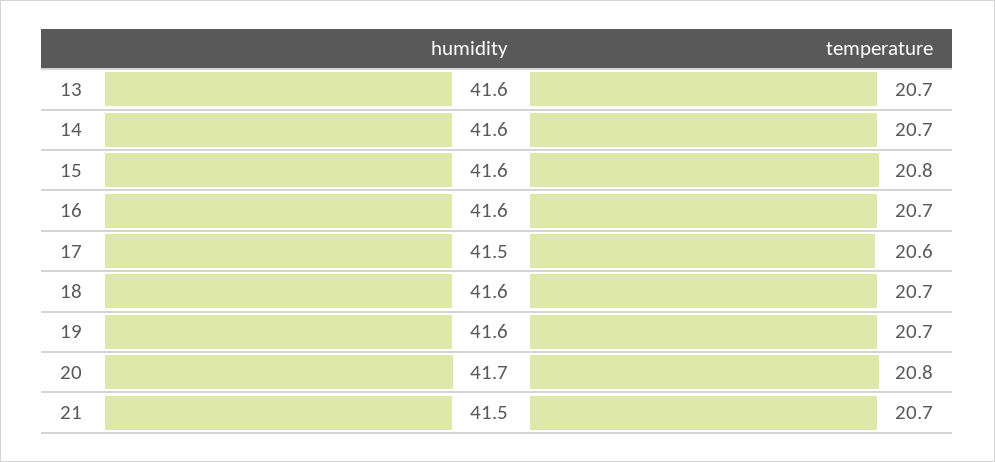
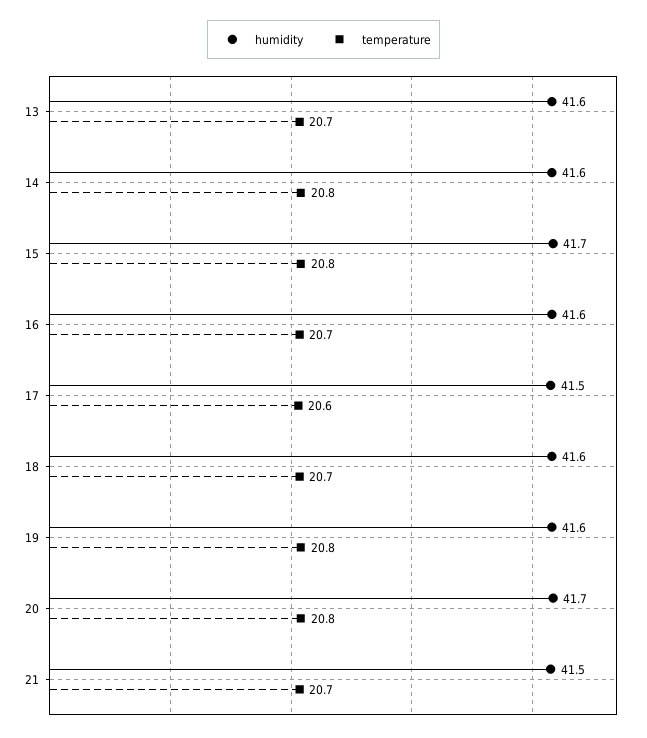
  {
    "humidity": {
      "13": 41.6,
      "14": 41.6,
-     "15": 41.6,
+     "15": 41.7,
      "16": 41.6,
      "17": 41.5,
      "18": 41.6,
      "19": 41.6,
      "20": 41.7,
      "21": 41.5
    },
    "temperature": {
      "13": 20.7,
-     "14": 20.7,
+     "14": 20.8,
      "15": 20.8,
      "16": 20.7,
      "17": 20.6,
      "18": 20.7,
-     "19": 20.7,
+     "19": 20.8,
      "20": 20.8,
      "21": 20.7
    }
  }

